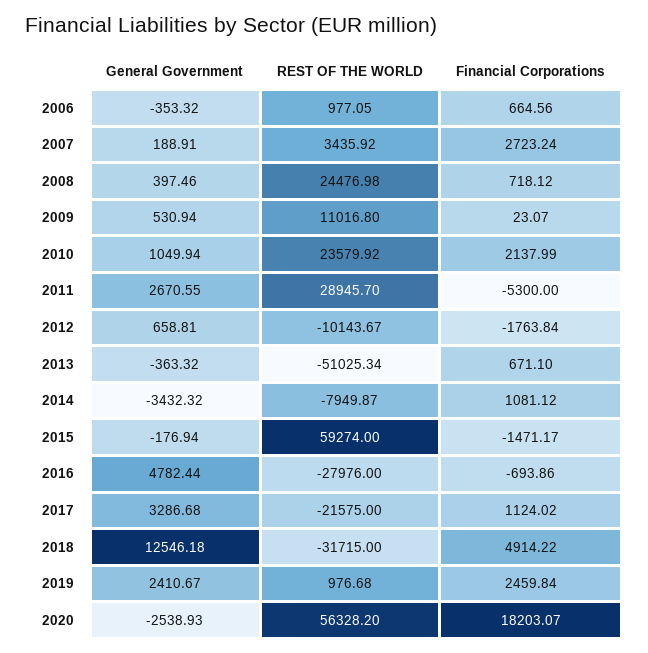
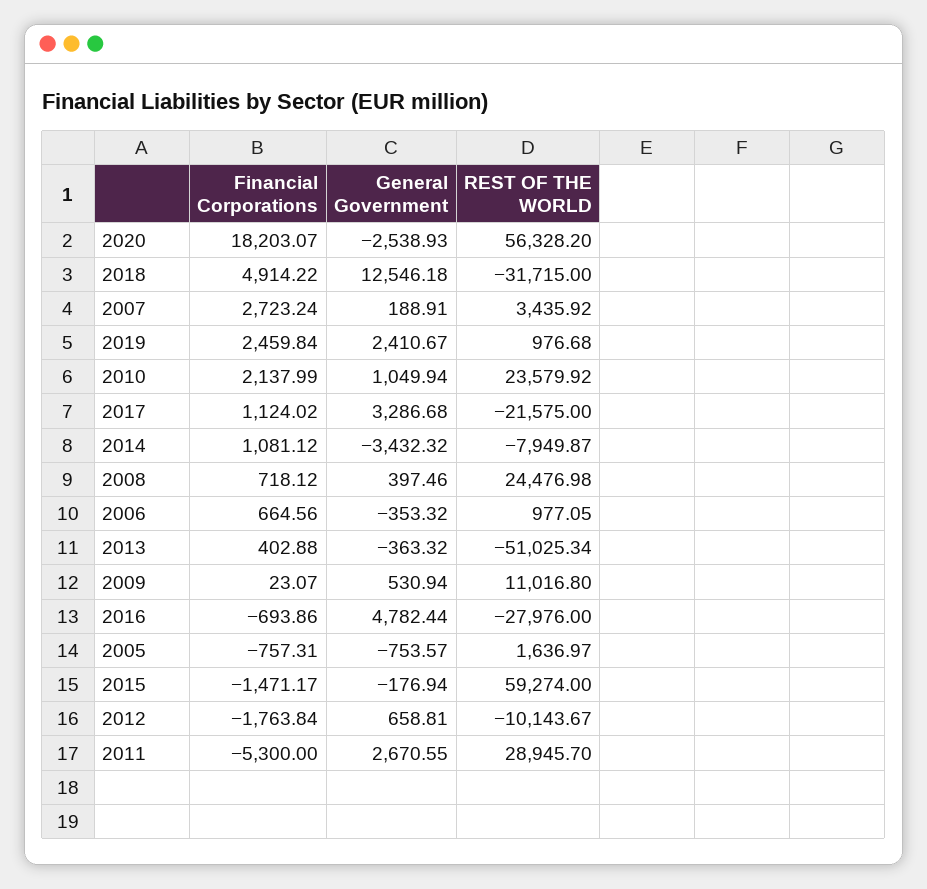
  {
    "General Government": {
      "2006": -353.32,
      "2007": 188.91,
      "2008": 397.46,
      "2009": 530.94,
      "2010": 1049.94,
      "2011": 2670.55,
      "2012": 658.81,
      "2013": -363.32,
      "2014": -3432.32,
      "2015": -176.94,
      "2016": 4782.44,
      "2017": 3286.68,
      "2018": 12546.18,
      "2019": 2410.67,
-     "2020": -2538.93
+     "2020": -2538.93,
+     "2005": -753.57
    },
    "REST OF THE WORLD": {
      "2006": 977.05,
      "2007": 3435.92,
      "2008": 24476.98,
      "2009": 11016.8,
      "2010": 23579.92,
      "2011": 28945.7,
      "2012": -10143.67,
      "2013": -51025.34,
      "2014": -7949.87,
      "2015": 59274,
      "2016": -27976,
      "2017": -21575,
      "2018": -31715,
      "2019": 976.68,
-     "2020": 56328.2
+     "2020": 56328.2,
+     "2005": 1636.97
    },
    "Financial Corporations": {
      "2006": 664.56,
      "2007": 2723.24,
      "2008": 718.12,
      "2009": 23.07,
      "2010": 2137.99,
      "2011": -5300,
      "2012": -1763.84,
-     "2013": 671.1,
+     "2013": 402.88,
      "2014": 1081.12,
      "2015": -1471.17,
      "2016": -693.86,
      "2017": 1124.02,
      "2018": 4914.22,
      "2019": 2459.84,
-     "2020": 18203.07
+     "2020": 18203.07,
+     "2005": -757.31
    }
  }

